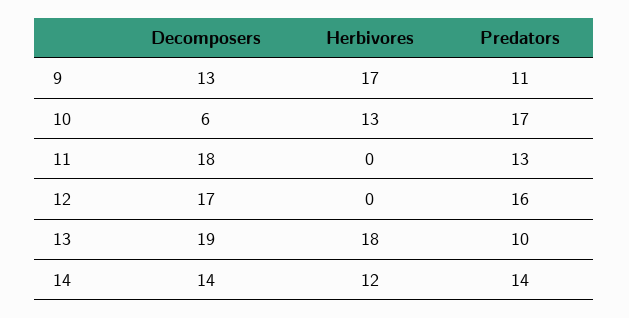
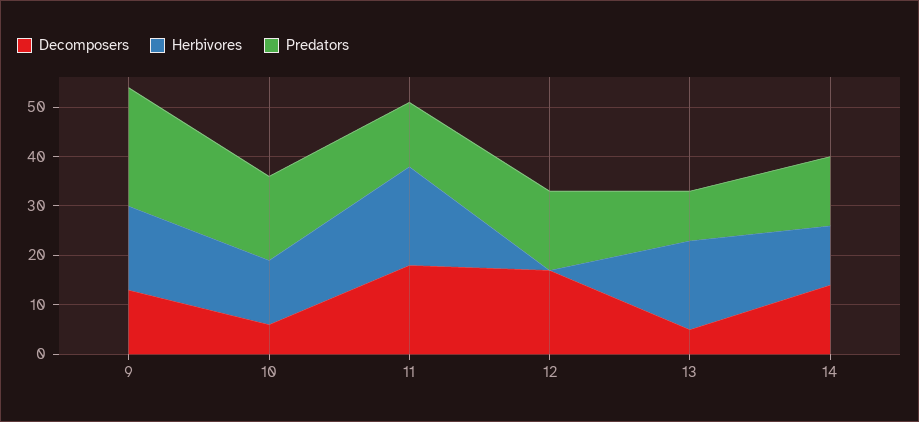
  {
    "Decomposers": {
      "9": 13,
      "10": 6,
      "11": 18,
      "12": 17,
-     "13": 19,
+     "13": 5,
      "14": 14
    },
    "Herbivores": {
      "9": 17,
      "10": 13,
-     "11": 0,
+     "11": 20,
      "12": 0,
      "13": 18,
      "14": 12
    },
    "Predators": {
-     "9": 11,
+     "9": 25,
      "10": 17,
      "11": 13,
      "12": 16,
      "13": 10,
      "14": 14
    }
  }

